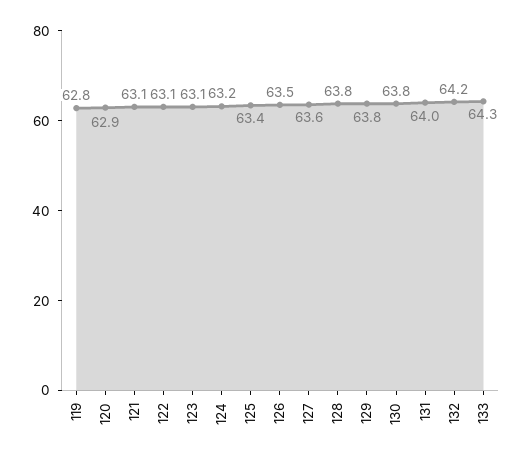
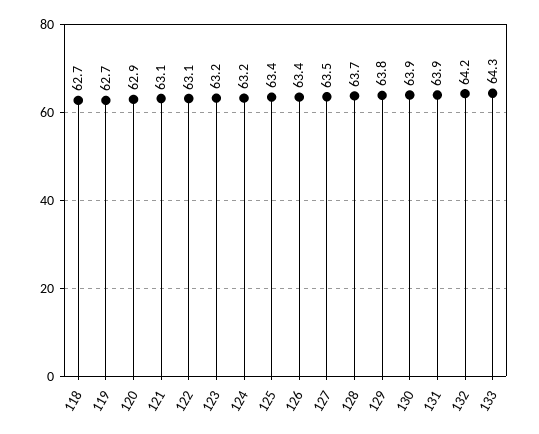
  {
-   "119": 62.8,
+   "119": 62.7,
    "120": 62.9,
    "121": 63.1,
    "122": 63.1,
-   "123": 63.1,
+   "123": 63.2,
    "124": 63.2,
    "125": 63.4,
-   "126": 63.5,
+   "126": 63.4,
-   "127": 63.6,
+   "127": 63.5,
-   "128": 63.8,
+   "128": 63.7,
    "129": 63.8,
-   "130": 63.8,
+   "130": 63.9,
-   "131": 64,
+   "131": 63.9,
    "132": 64.2,
-   "133": 64.3
+   "133": 64.3,
+   "118": 62.7
  }

